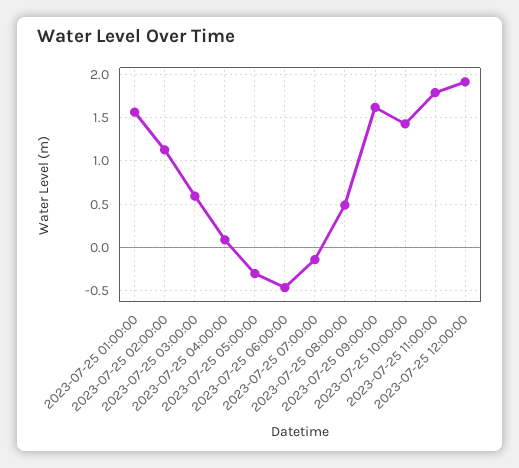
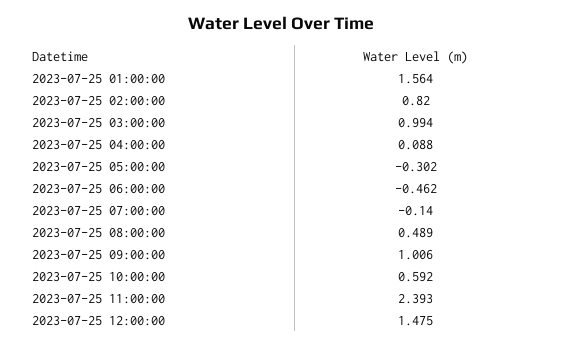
  {
    "2023-07-25 01:00:00": 1.564,
-   "2023-07-25 02:00:00": 1.1,
+   "2023-07-25 02:00:00": 0.82,
-   "2023-07-25 03:00:00": 0.6,
+   "2023-07-25 03:00:00": 0.994,
    "2023-07-25 04:00:00": 0.088,
    "2023-07-25 05:00:00": -0.302,
    "2023-07-25 06:00:00": -0.462,
    "2023-07-25 07:00:00": -0.14,
    "2023-07-25 08:00:00": 0.489,
-   "2023-07-25 09:00:00": 1.6,
+   "2023-07-25 09:00:00": 1.006,
-   "2023-07-25 10:00:00": 1.4,
+   "2023-07-25 10:00:00": 0.592,
-   "2023-07-25 11:00:00": 1.8,
+   "2023-07-25 11:00:00": 2.393,
-   "2023-07-25 12:00:00": 1.9
+   "2023-07-25 12:00:00": 1.475
  }

